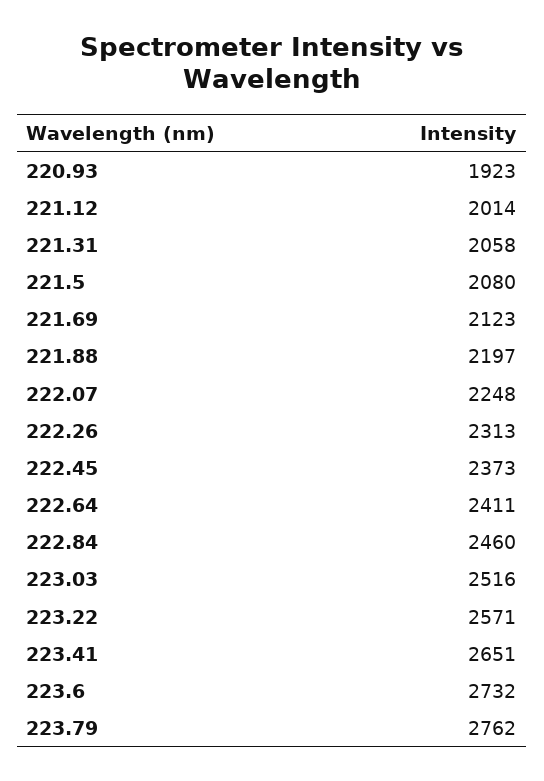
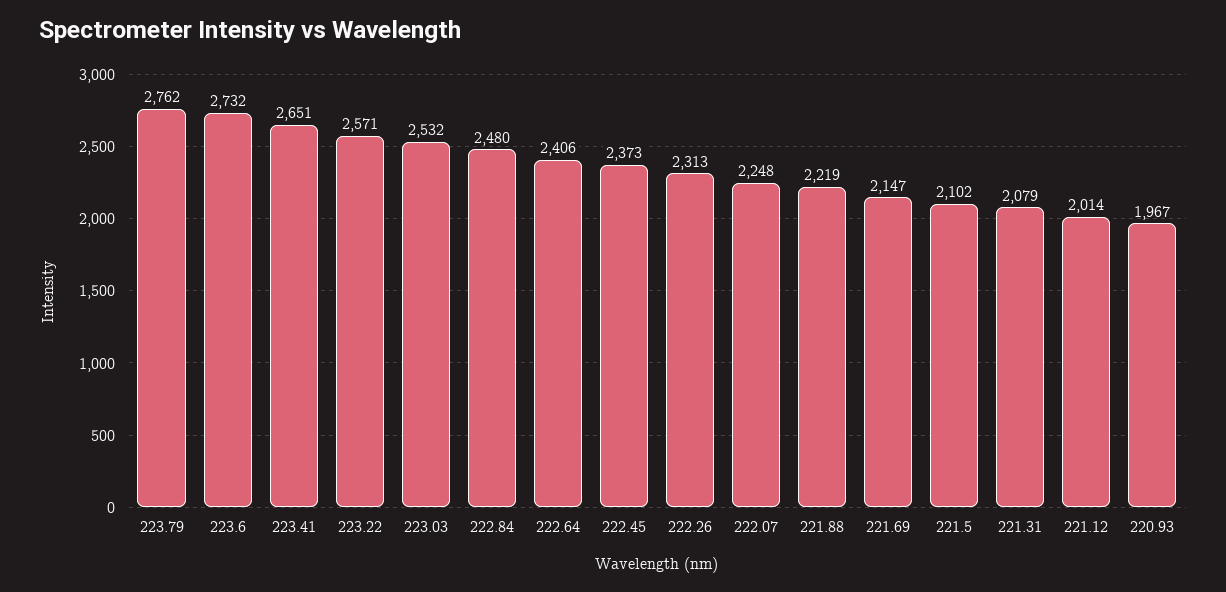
  {
-   "220.93": 1923,
+   "220.93": 1967,
    "221.12": 2014,
-   "221.31": 2058,
+   "221.31": 2079,
-   "221.5": 2080,
+   "221.5": 2102,
-   "221.69": 2123,
+   "221.69": 2147,
-   "221.88": 2197,
+   "221.88": 2219,
    "222.07": 2248,
    "222.26": 2313,
    "222.45": 2373,
-   "222.64": 2411,
+   "222.64": 2406,
-   "222.84": 2460,
+   "222.84": 2480,
-   "223.03": 2516,
+   "223.03": 2532,
    "223.22": 2571,
    "223.41": 2651,
    "223.6": 2732,
    "223.79": 2762
  }

